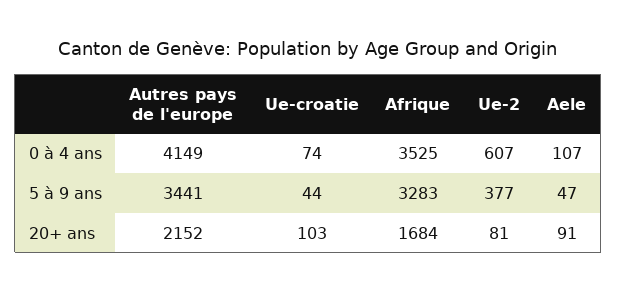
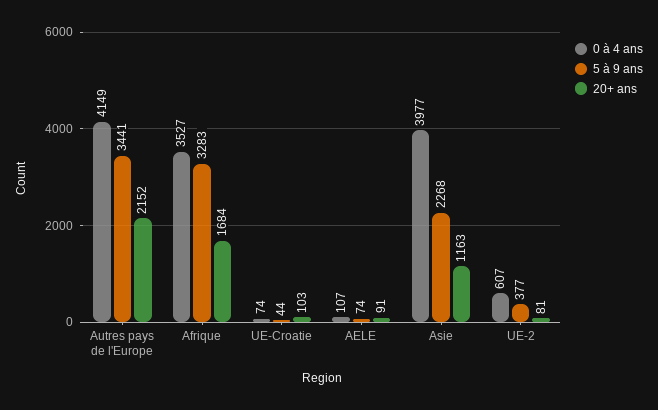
  {
    "0 à 4 ans": {
      "Autres pays de l'europe": 4149,
      "Ue-croatie": 74,
-     "Afrique": 3525,
+     "Afrique": 3527,
      "Ue-2": 607,
-     "Aele": 107
+     "Aele": 107,
+     "Asie": 3977
    },
    "5 à 9 ans": {
      "Autres pays de l'europe": 3441,
      "Ue-croatie": 44,
      "Afrique": 3283,
      "Ue-2": 377,
-     "Aele": 47
+     "Aele": 74,
+     "Asie": 2268
    },
    "20+ ans": {
      "Autres pays de l'europe": 2152,
      "Ue-croatie": 103,
      "Afrique": 1684,
      "Ue-2": 81,
-     "Aele": 91
+     "Aele": 91,
+     "Asie": 1163
    }
  }

